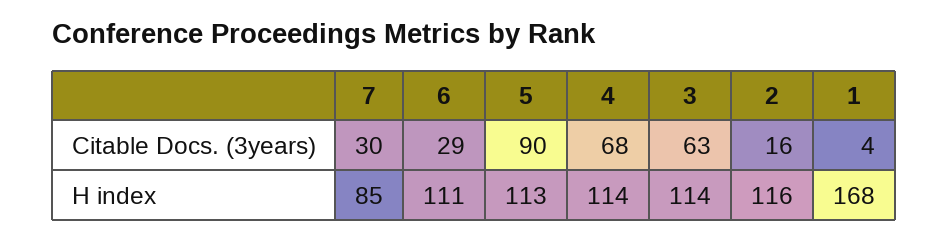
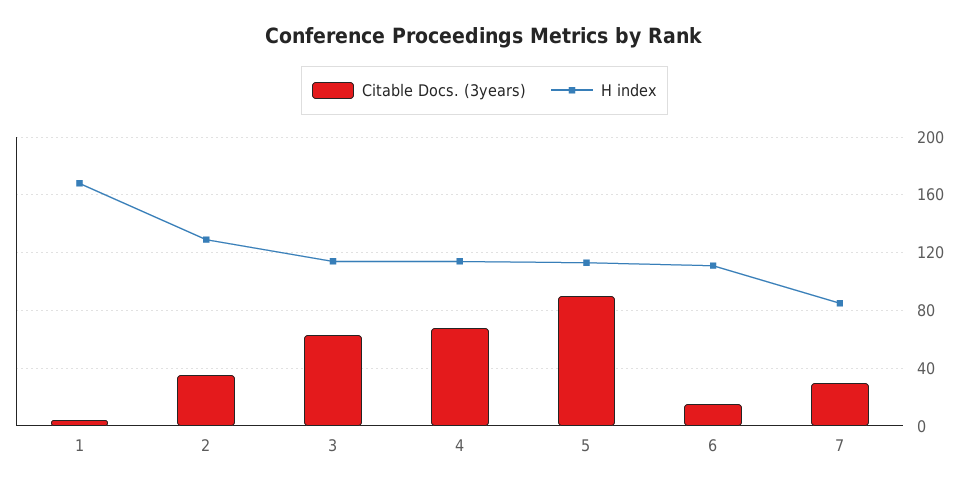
  {
    "Citable Docs. (3years)": {
      "7": 30,
-     "6": 29,
+     "6": 15,
      "5": 90,
      "4": 68,
      "3": 63,
-     "2": 16,
+     "2": 35,
      "1": 4
    },
    "H index": {
      "7": 85,
      "6": 111,
      "5": 113,
      "4": 114,
      "3": 114,
-     "2": 116,
+     "2": 130,
      "1": 168
    }
  }

